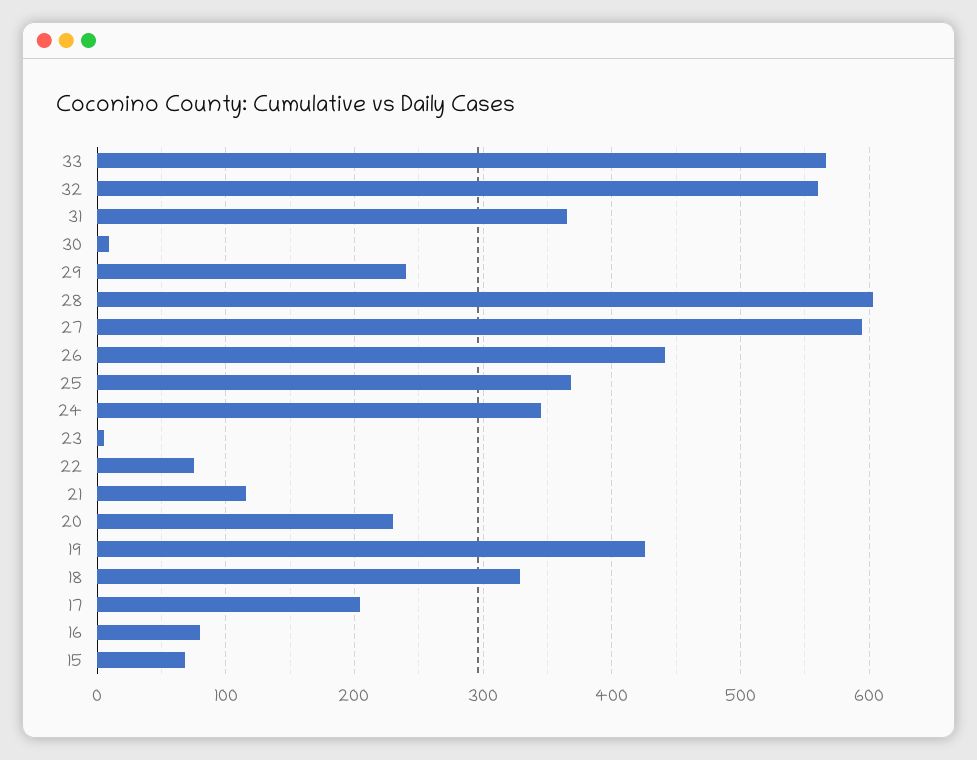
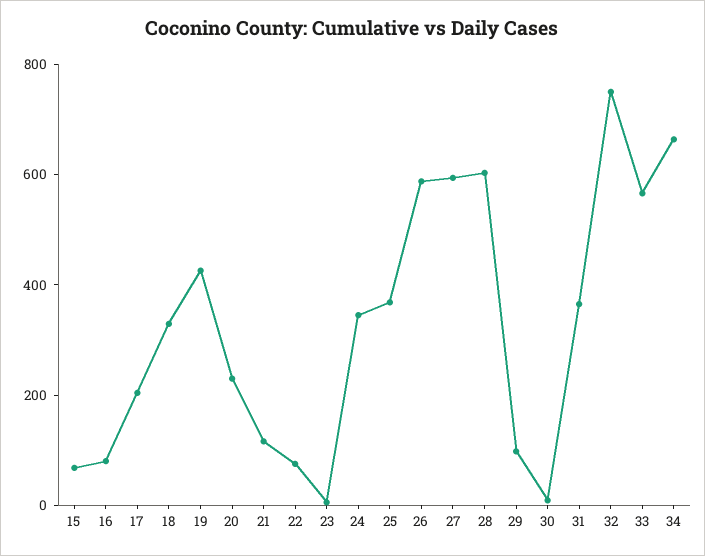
  {
    "33": 570,
-   "32": 560,
+   "32": 750,
    "31": 370,
    "30": 10,
-   "29": 240,
+   "29": 100,
    "28": 600,
    "27": 590,
-   "26": 440,
+   "26": 600,
    "25": 370,
    "24": 350,
    "23": 10,
    "22": 80,
    "21": 120,
    "20": 230,
    "19": 430,
    "18": 330,
    "17": 200,
    "16": 80,
-   "15": 70
+   "15": 70,
+   "34": 650
  }

